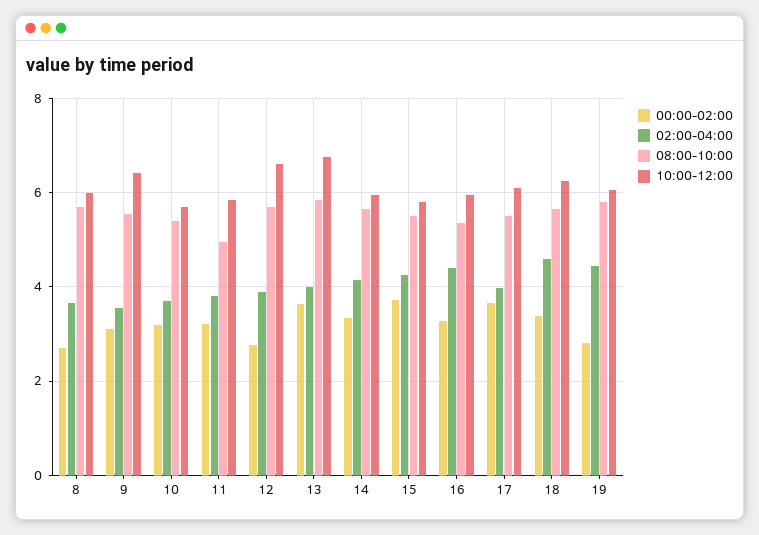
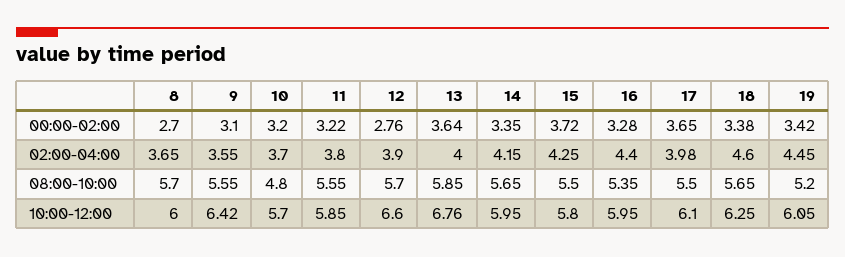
  {
    "00:00-02:00": {
      "8": 2.7,
      "9": 3.1,
      "10": 3.2,
      "11": 3.22,
      "12": 2.76,
      "13": 3.64,
      "14": 3.35,
      "15": 3.72,
      "16": 3.28,
      "17": 3.65,
      "18": 3.38,
-     "19": 2.8
+     "19": 3.42
    },
    "02:00-04:00": {
      "8": 3.65,
      "9": 3.55,
      "10": 3.7,
      "11": 3.8,
      "12": 3.9,
      "13": 4,
      "14": 4.15,
      "15": 4.25,
      "16": 4.4,
      "17": 3.98,
      "18": 4.6,
      "19": 4.45
    },
    "08:00-10:00": {
      "8": 5.7,
      "9": 5.55,
-     "10": 5.4,
+     "10": 4.8,
-     "11": 5,
+     "11": 5.55,
      "12": 5.7,
      "13": 5.85,
      "14": 5.65,
      "15": 5.5,
      "16": 5.35,
      "17": 5.5,
      "18": 5.65,
-     "19": 5.8
+     "19": 5.2
    },
    "10:00-12:00": {
      "8": 6,
      "9": 6.42,
      "10": 5.7,
      "11": 5.85,
      "12": 6.6,
      "13": 6.76,
      "14": 5.95,
      "15": 5.8,
      "16": 5.95,
      "17": 6.1,
      "18": 6.25,
      "19": 6.05
    }
  }

